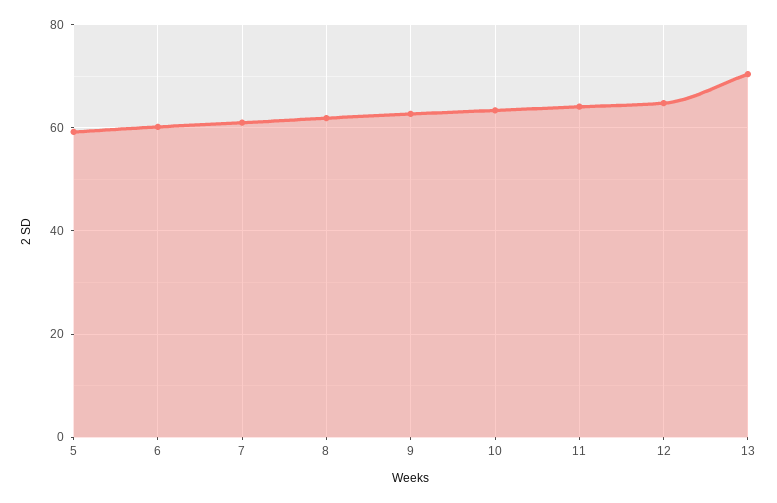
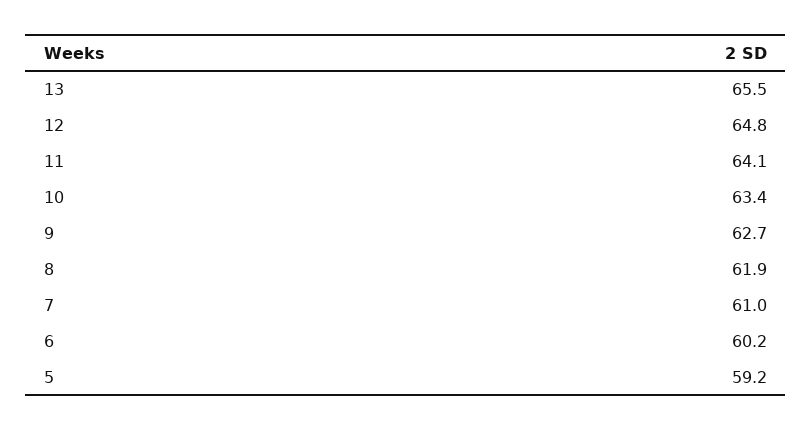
  {
    "5": 59.2,
    "6": 60.2,
    "7": 61,
    "8": 61.9,
    "9": 62.7,
    "10": 63.4,
    "11": 64.1,
    "12": 64.8,
-   "13": 70
+   "13": 65.5
  }

